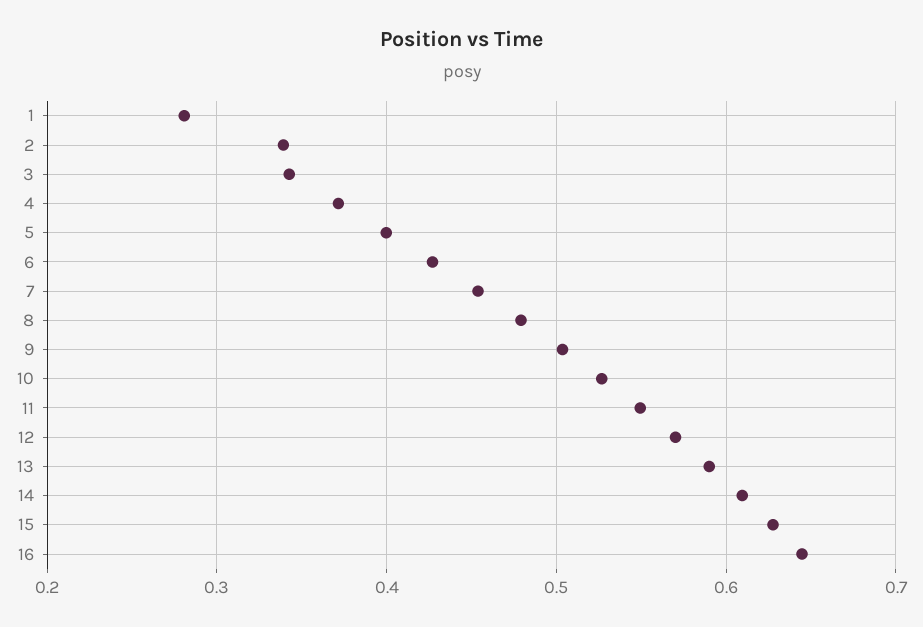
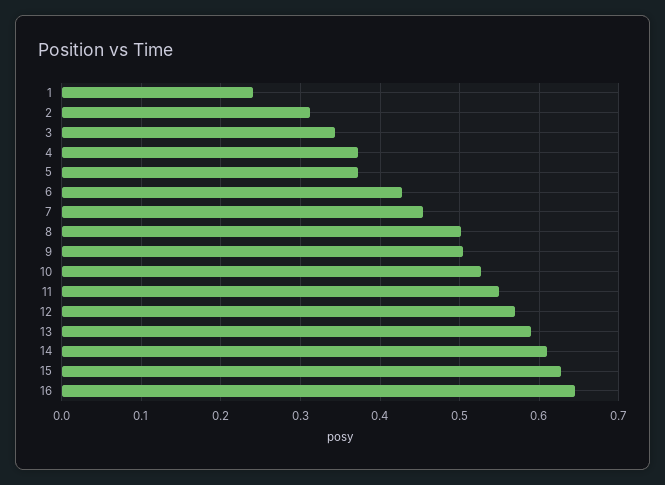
  {
-   "1": 0.28,
+   "1": 0.24,
-   "2": 0.34,
+   "2": 0.31,
    "3": 0.34,
    "4": 0.37,
-   "5": 0.4,
+   "5": 0.37,
    "6": 0.43,
    "7": 0.45,
-   "8": 0.48,
+   "8": 0.5,
    "9": 0.5,
    "10": 0.53,
    "11": 0.55,
    "12": 0.57,
    "13": 0.59,
    "14": 0.61,
    "15": 0.63,
    "16": 0.64
  }

